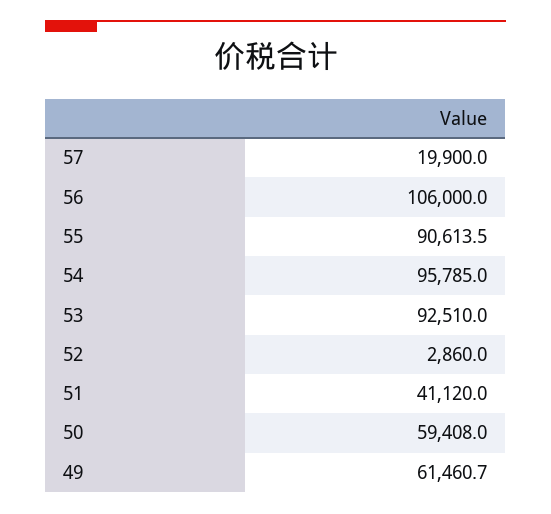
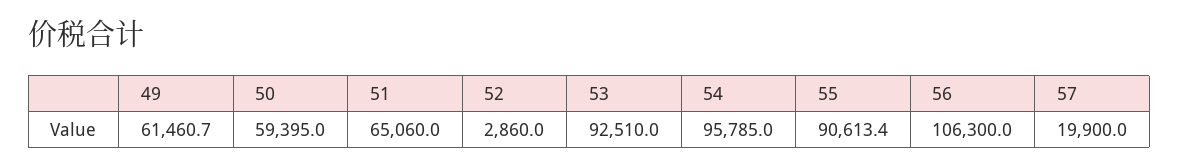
  {
    "57": 19900,
-   "56": 106000,
+   "56": 106300,
-   "55": 90613.5,
+   "55": 90613.4,
    "54": 95785,
    "53": 92510,
    "52": 2860,
-   "51": 41120,
+   "51": 65060,
-   "50": 59408,
+   "50": 59395,
    "49": 61460.7
  }

